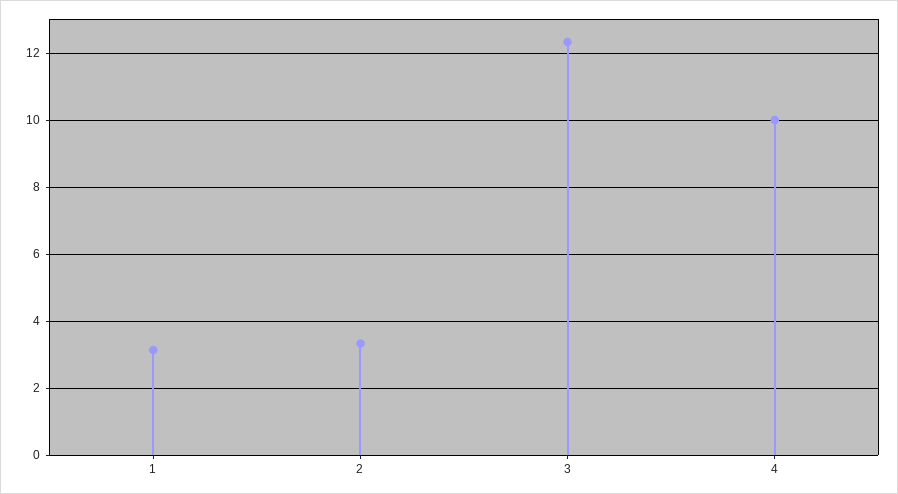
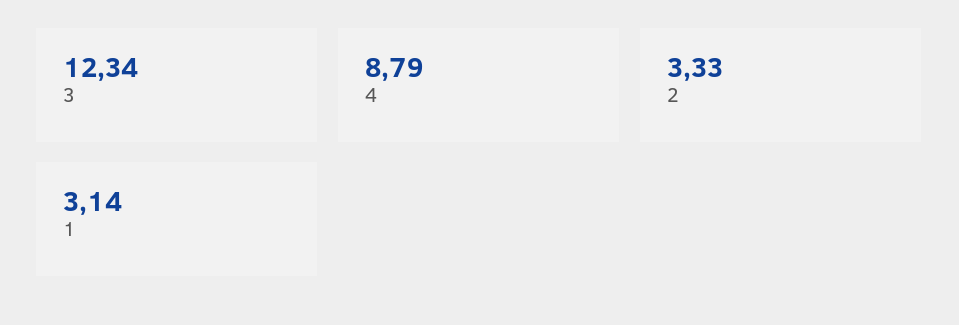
  {
    "1": 3.14,
    "2": 3.33,
    "3": 12.34,
-   "4": 10
+   "4": 8.79
  }

